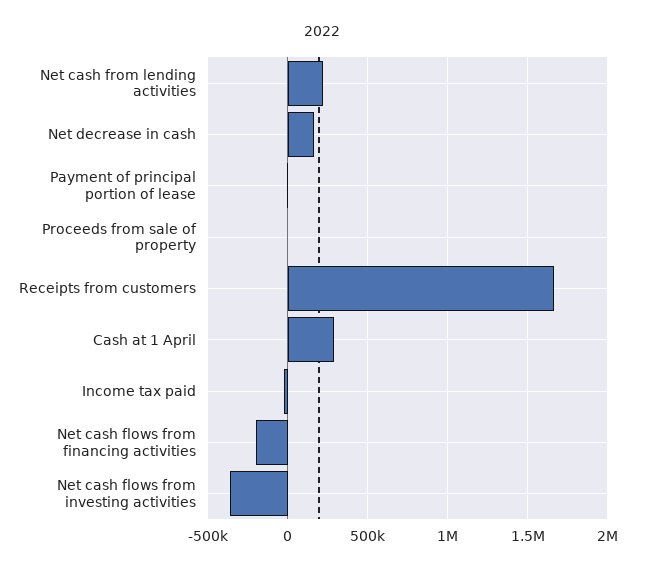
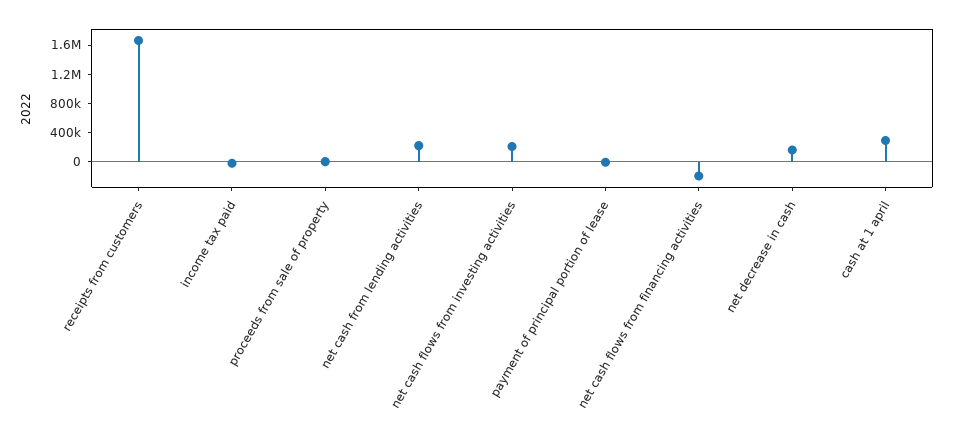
  {
    "Net cash from lending activities": 200000,
    "Net decrease in cash": 150000,
    "Payment of principal portion of lease": 0,
    "Proceeds from sale of property": 0,
    "Receipts from customers": 1650000,
    "Cash at 1 April": 300000,
    "Income tax paid": 0,
    "Net cash flows from financing activities": -200000,
-   "Net cash flows from investing activities": -350000
+   "Net cash flows from investing activities": 200000
  }

